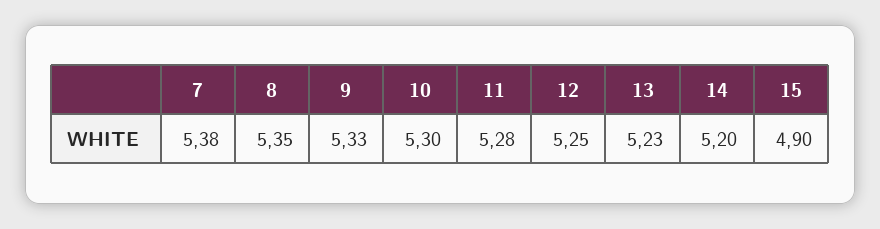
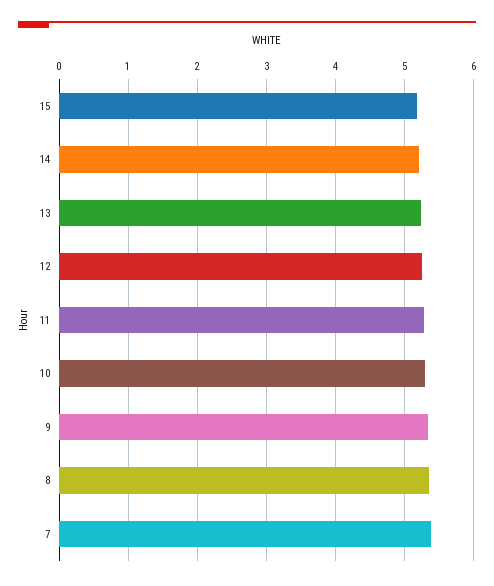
  {
    "7": 5.38,
    "8": 5.35,
    "9": 5.33,
    "10": 5.3,
    "11": 5.28,
    "12": 5.25,
    "13": 5.23,
    "14": 5.2,
-   "15": 4.9
+   "15": 5.2
  }

